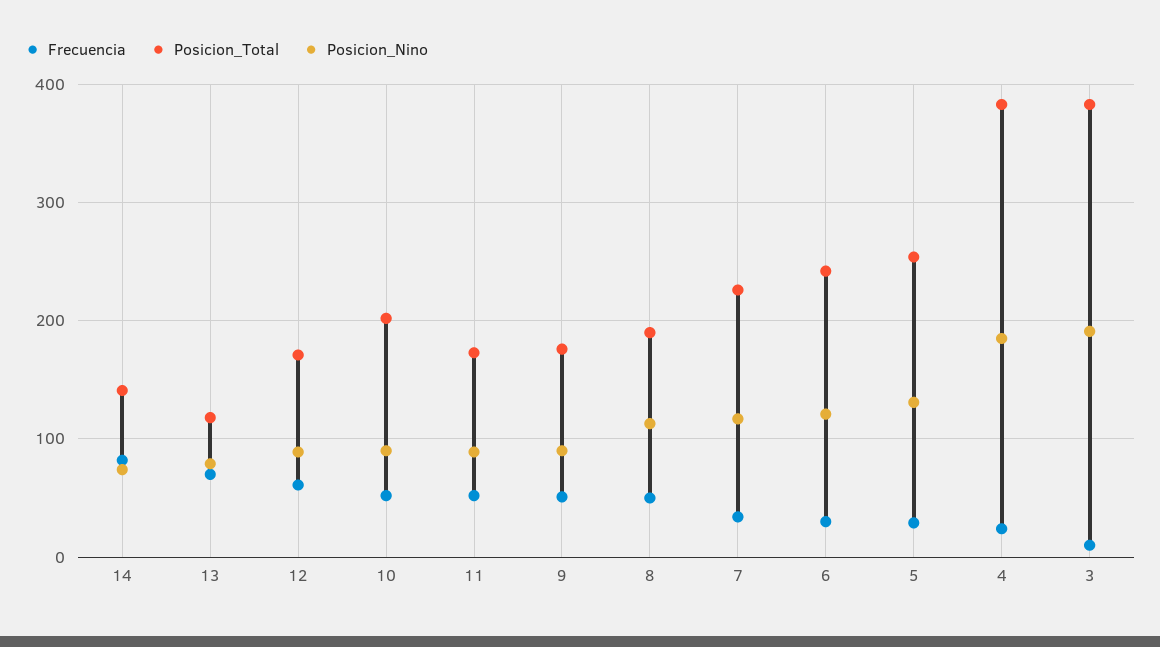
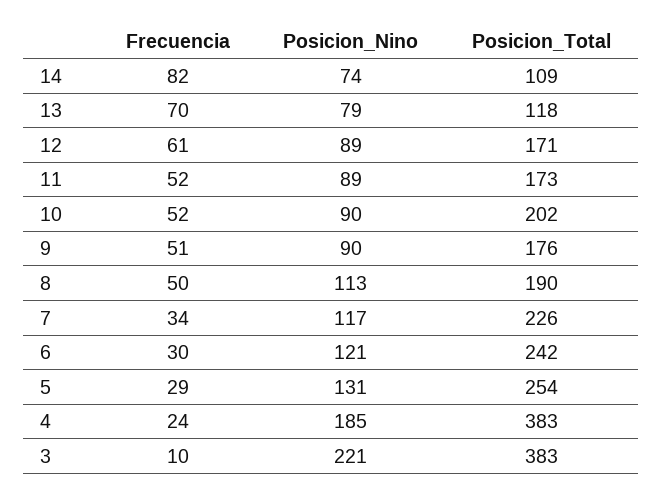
  {
    "Frecuencia": {
      "14": 82,
      "13": 70,
      "12": 61,
      "10": 52,
      "11": 52,
      "9": 51,
      "8": 50,
      "7": 34,
      "6": 30,
      "5": 29,
      "4": 24,
      "3": 10
    },
    "Posicion_Total": {
-     "14": 140,
+     "14": 109,
      "13": 118,
      "12": 171,
      "10": 202,
      "11": 173,
      "9": 176,
      "8": 190,
      "7": 226,
      "6": 242,
      "5": 254,
      "4": 383,
      "3": 383
    },
    "Posicion_Nino": {
      "14": 74,
      "13": 79,
      "12": 89,
      "10": 90,
      "11": 89,
      "9": 90,
      "8": 113,
      "7": 117,
      "6": 121,
      "5": 131,
      "4": 185,
-     "3": 190
+     "3": 221
    }
  }

